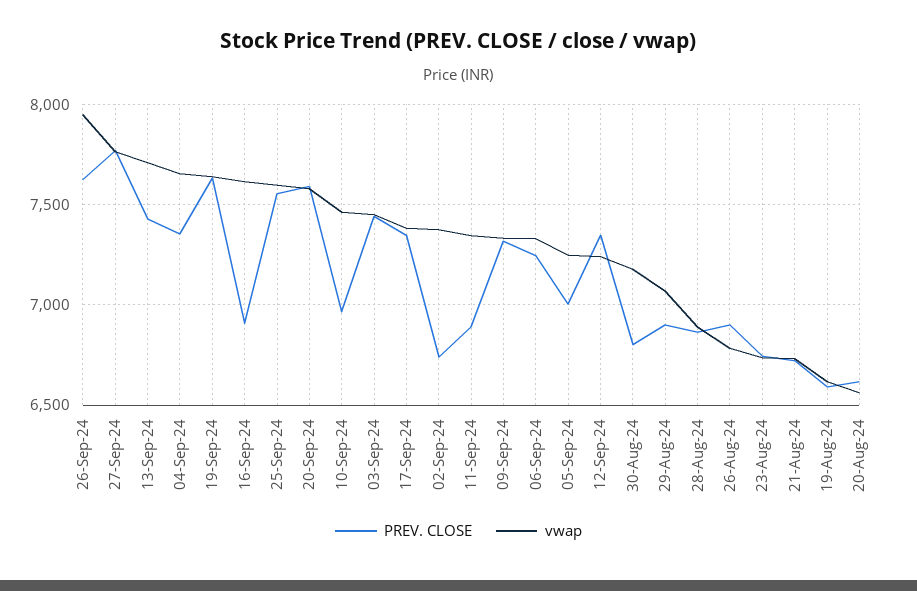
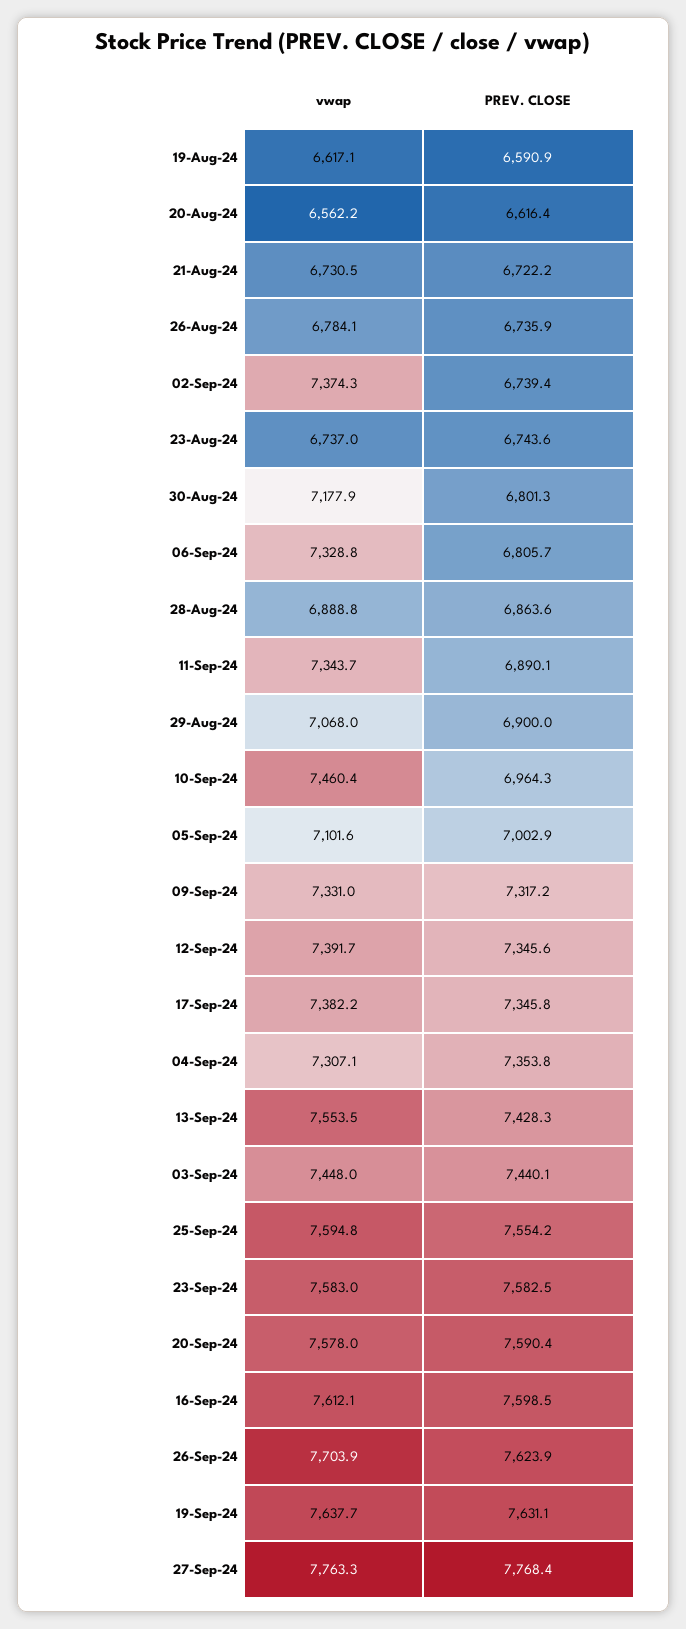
  {
    "PREV. CLOSE": {
      "26-Sep-24": 7623.9,
      "27-Sep-24": 7768.4,
      "13-Sep-24": 7428.3,
      "04-Sep-24": 7353.8,
      "19-Sep-24": 7631.1,
-     "16-Sep-24": 6900,
+     "16-Sep-24": 7598.5,
      "25-Sep-24": 7554.2,
      "20-Sep-24": 7590.4,
      "10-Sep-24": 6964.3,
      "03-Sep-24": 7440.1,
      "17-Sep-24": 7345.8,
      "02-Sep-24": 6739.4,
      "11-Sep-24": 6890.1,
      "09-Sep-24": 7317.2,
-     "06-Sep-24": 7250,
+     "06-Sep-24": 6805.7,
      "05-Sep-24": 7002.9,
      "12-Sep-24": 7345.6,
      "30-Aug-24": 6801.3,
      "29-Aug-24": 6900,
      "28-Aug-24": 6863.6,
-     "26-Aug-24": 6900,
+     "26-Aug-24": 6735.9,
      "23-Aug-24": 6743.6,
      "21-Aug-24": 6722.2,
      "19-Aug-24": 6590.9,
-     "20-Aug-24": 6616.4
+     "20-Aug-24": 6616.4,
+     "23-Sep-24": 7582.5
    },
    "vwap": {
-     "26-Sep-24": 7950,
+     "26-Sep-24": 7703.9,
      "27-Sep-24": 7763.3,
-     "13-Sep-24": 7700,
+     "13-Sep-24": 7553.5,
-     "04-Sep-24": 7650,
+     "04-Sep-24": 7307.1,
      "19-Sep-24": 7637.7,
      "16-Sep-24": 7612.1,
      "25-Sep-24": 7594.8,
      "20-Sep-24": 7578,
      "10-Sep-24": 7460.4,
      "03-Sep-24": 7448,
      "17-Sep-24": 7382.2,
      "02-Sep-24": 7374.3,
      "11-Sep-24": 7343.7,
      "09-Sep-24": 7331,
      "06-Sep-24": 7328.8,
-     "05-Sep-24": 7250,
+     "05-Sep-24": 7101.6,
-     "12-Sep-24": 7250,
+     "12-Sep-24": 7391.7,
      "30-Aug-24": 7177.9,
      "29-Aug-24": 7068,
      "28-Aug-24": 6888.8,
      "26-Aug-24": 6784.1,
      "23-Aug-24": 6737,
      "21-Aug-24": 6730.5,
      "19-Aug-24": 6617.1,
-     "20-Aug-24": 6562.2
+     "20-Aug-24": 6562.2,
+     "23-Sep-24": 7583
    }
  }

